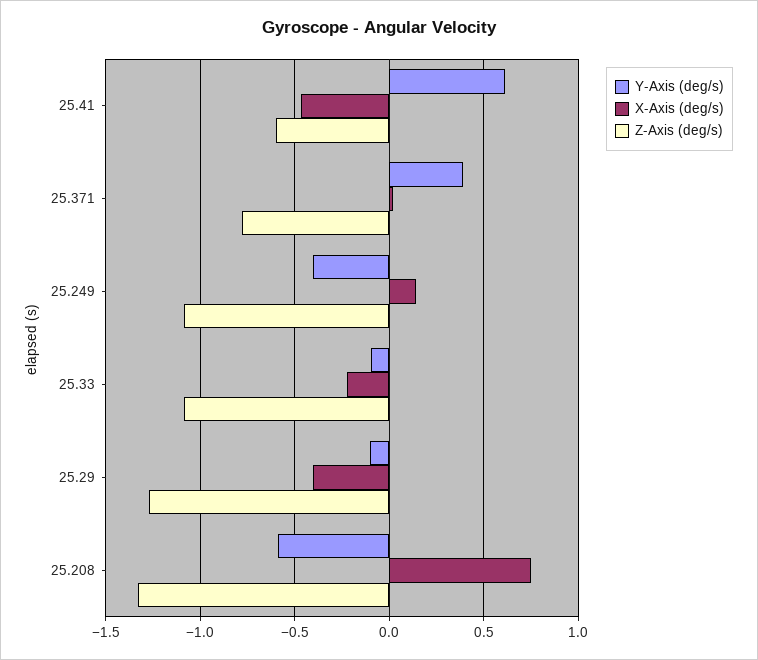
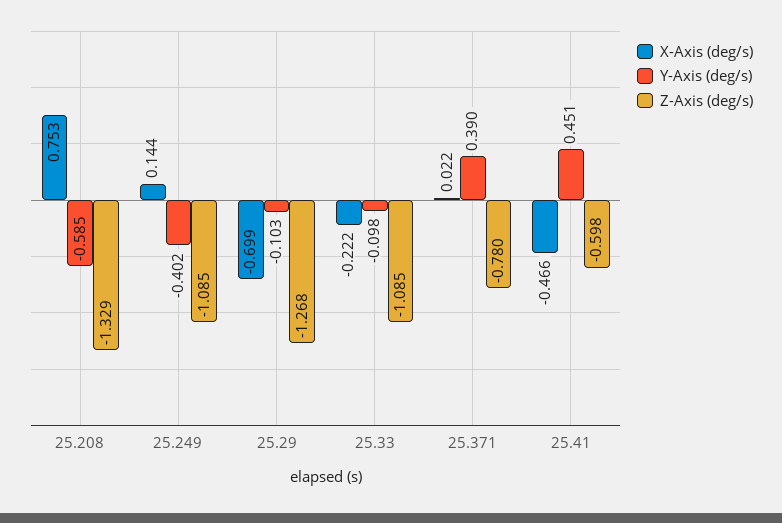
  {
    "Y-Axis (deg/s)": {
-     "25.41": 0.6,
+     "25.41": 0.451,
      "25.371": 0.39,
      "25.249": -0.402,
      "25.33": -0.098,
      "25.29": -0.103,
      "25.208": -0.585
    },
    "X-Axis (deg/s)": {
      "25.41": -0.466,
      "25.371": 0.022,
      "25.249": 0.144,
      "25.33": -0.222,
-     "25.29": -0.4,
+     "25.29": -0.699,
      "25.208": 0.753
    },
    "Z-Axis (deg/s)": {
      "25.41": -0.598,
      "25.371": -0.78,
      "25.249": -1.085,
      "25.33": -1.085,
      "25.29": -1.268,
      "25.208": -1.329
    }
  }

